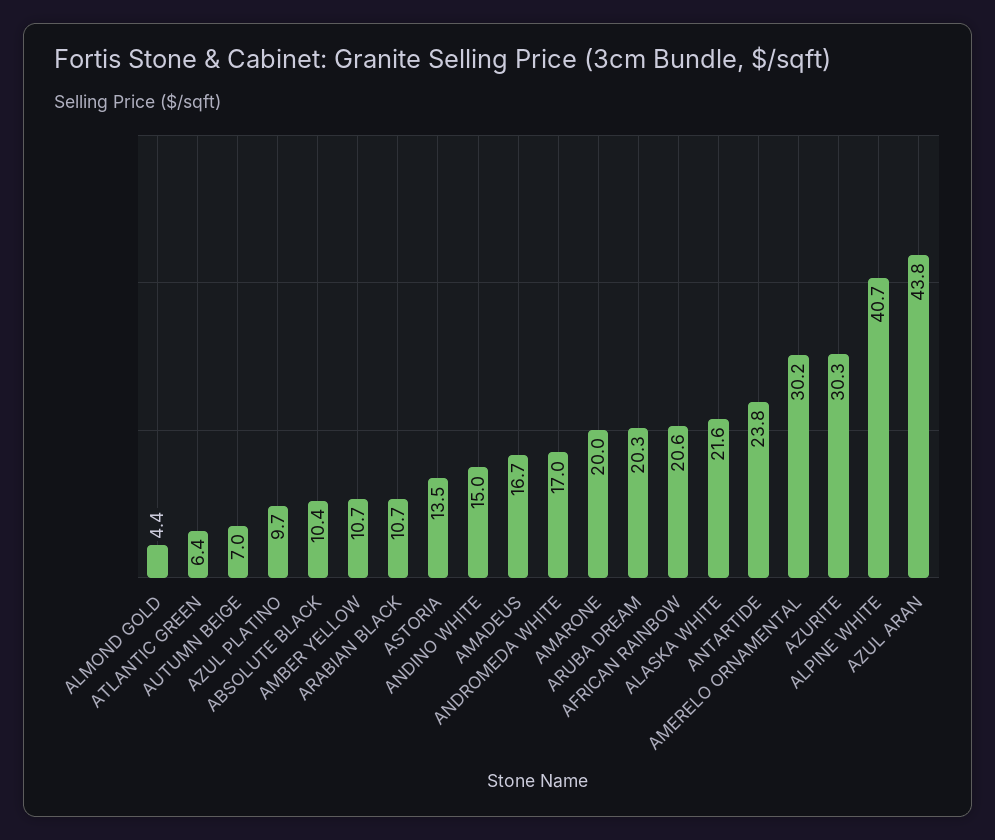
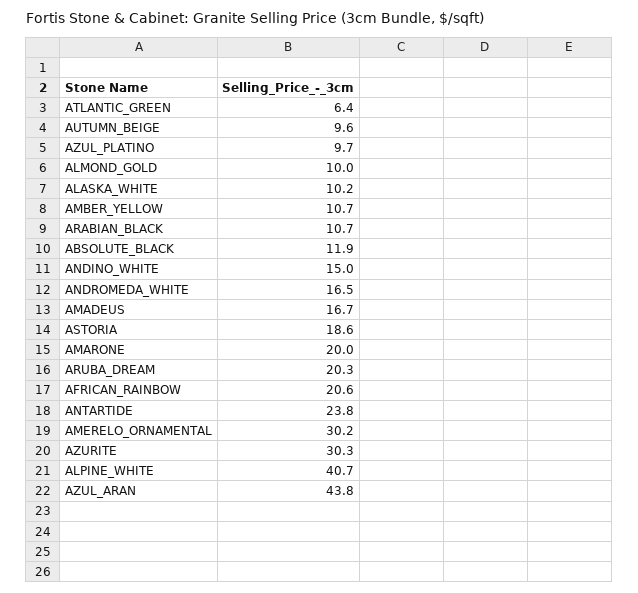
  {
-   "ALMOND GOLD": 4.4,
+   "ALMOND GOLD": 10,
    "ATLANTIC GREEN": 6.4,
-   "AUTUMN BEIGE": 7,
+   "AUTUMN BEIGE": 9.6,
    "AZUL PLATINO": 9.7,
-   "ABSOLUTE BLACK": 10.4,
+   "ABSOLUTE BLACK": 11.9,
    "AMBER YELLOW": 10.7,
    "ARABIAN BLACK": 10.7,
-   "ASTORIA": 13.5,
+   "ASTORIA": 18.6,
    "ANDINO WHITE": 15,
    "AMADEUS": 16.7,
-   "ANDROMEDA WHITE": 17,
+   "ANDROMEDA WHITE": 16.5,
    "AMARONE": 20,
    "ARUBA DREAM": 20.3,
    "AFRICAN RAINBOW": 20.6,
-   "ALASKA WHITE": 21.6,
+   "ALASKA WHITE": 10.2,
    "ANTARTIDE": 23.8,
    "AMERELO ORNAMENTAL": 30.2,
    "AZURITE": 30.3,
    "ALPINE WHITE": 40.7,
    "AZUL ARAN": 43.8
  }

